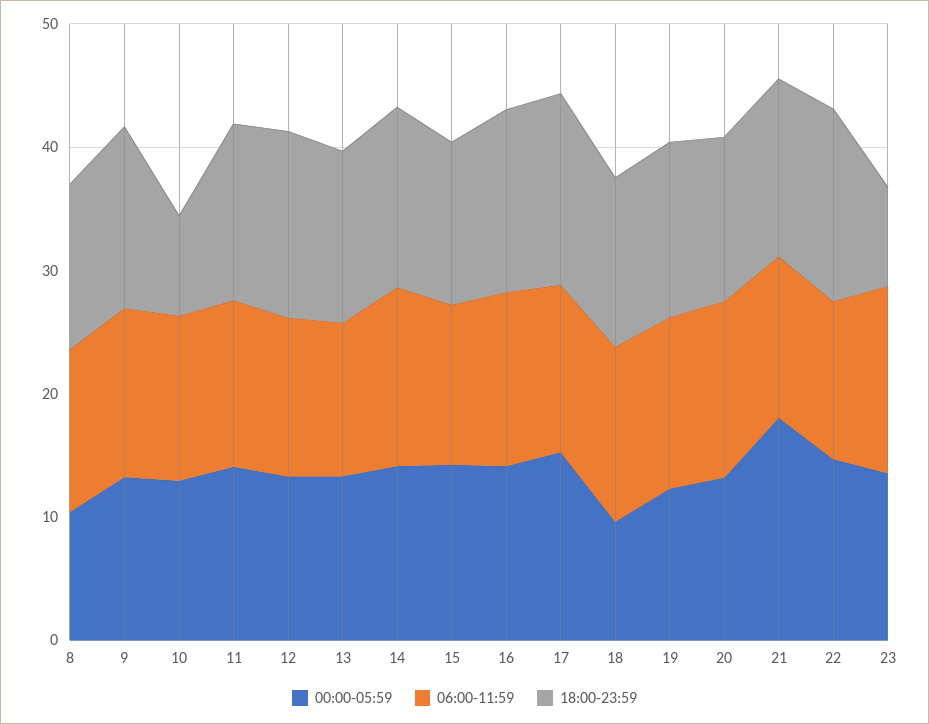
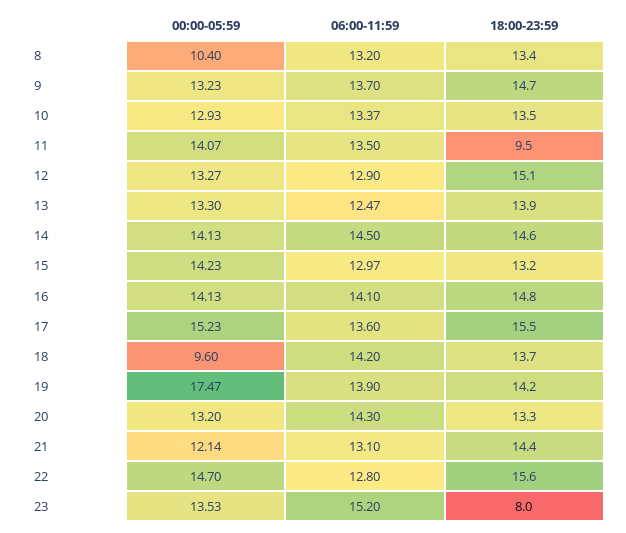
  {
    "00:00-05:59": {
      "8": 10.4,
      "9": 13.23,
      "10": 12.93,
      "11": 14.07,
      "12": 13.27,
      "13": 13.3,
      "14": 14.13,
      "15": 14.23,
      "16": 14.13,
      "17": 15.23,
      "18": 9.6,
-     "19": 12,
+     "19": 17.47,
      "20": 13.2,
-     "21": 18,
+     "21": 12.14,
      "22": 14.7,
      "23": 13.53
    },
    "06:00-11:59": {
      "8": 13.2,
      "9": 13.7,
      "10": 13.37,
      "11": 13.5,
      "12": 12.9,
      "13": 12.47,
      "14": 14.5,
      "15": 12.97,
      "16": 14.1,
      "17": 13.6,
      "18": 14.2,
      "19": 13.9,
      "20": 14.3,
      "21": 13.1,
      "22": 12.8,
      "23": 15.2
    },
    "18:00-23:59": {
      "8": 13.4,
      "9": 14.7,
-     "10": 8,
+     "10": 13.5,
-     "11": 14,
+     "11": 9.5,
      "12": 15.1,
      "13": 13.9,
      "14": 14.6,
      "15": 13.2,
      "16": 14.8,
      "17": 15.5,
      "18": 13.7,
      "19": 14.2,
      "20": 13.3,
      "21": 14.4,
      "22": 15.6,
      "23": 8
    }
  }

